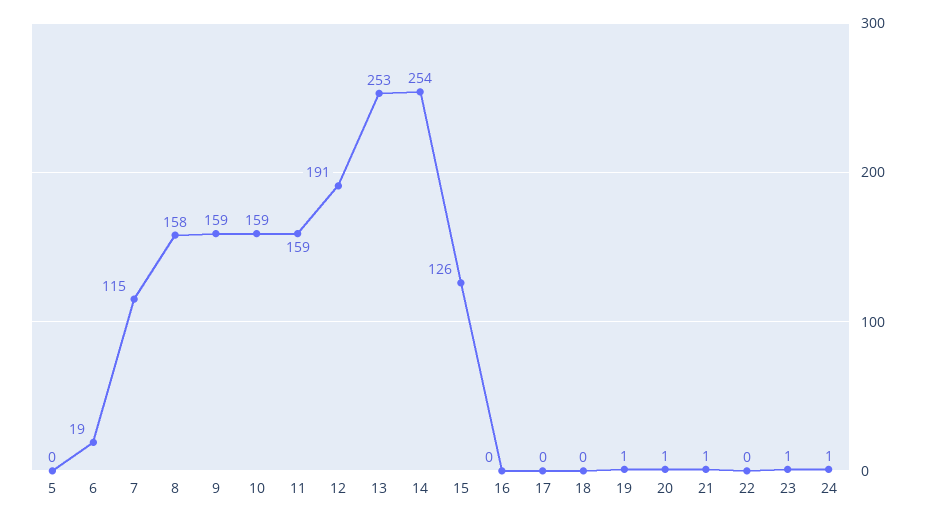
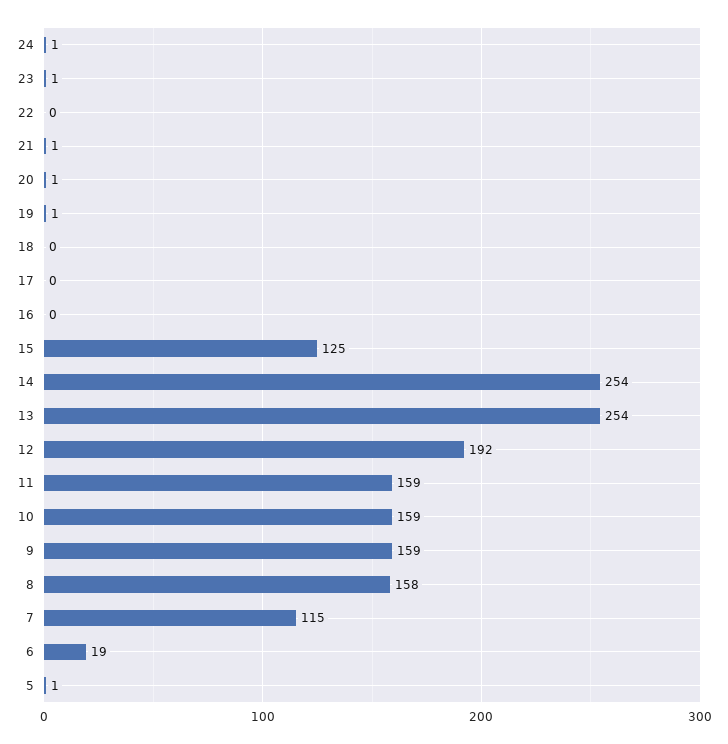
  {
-   "5": 0,
+   "5": 1,
    "6": 19,
    "7": 115,
    "8": 158,
    "9": 159,
    "10": 159,
    "11": 159,
-   "12": 191,
+   "12": 192,
-   "13": 253,
+   "13": 254,
    "14": 254,
-   "15": 126,
+   "15": 125,
    "16": 0,
    "17": 0,
    "18": 0,
    "19": 1,
    "20": 1,
    "21": 1,
    "22": 0,
    "23": 1,
    "24": 1
  }

